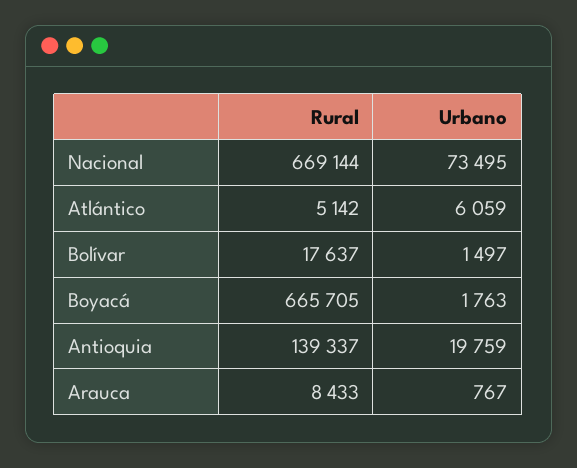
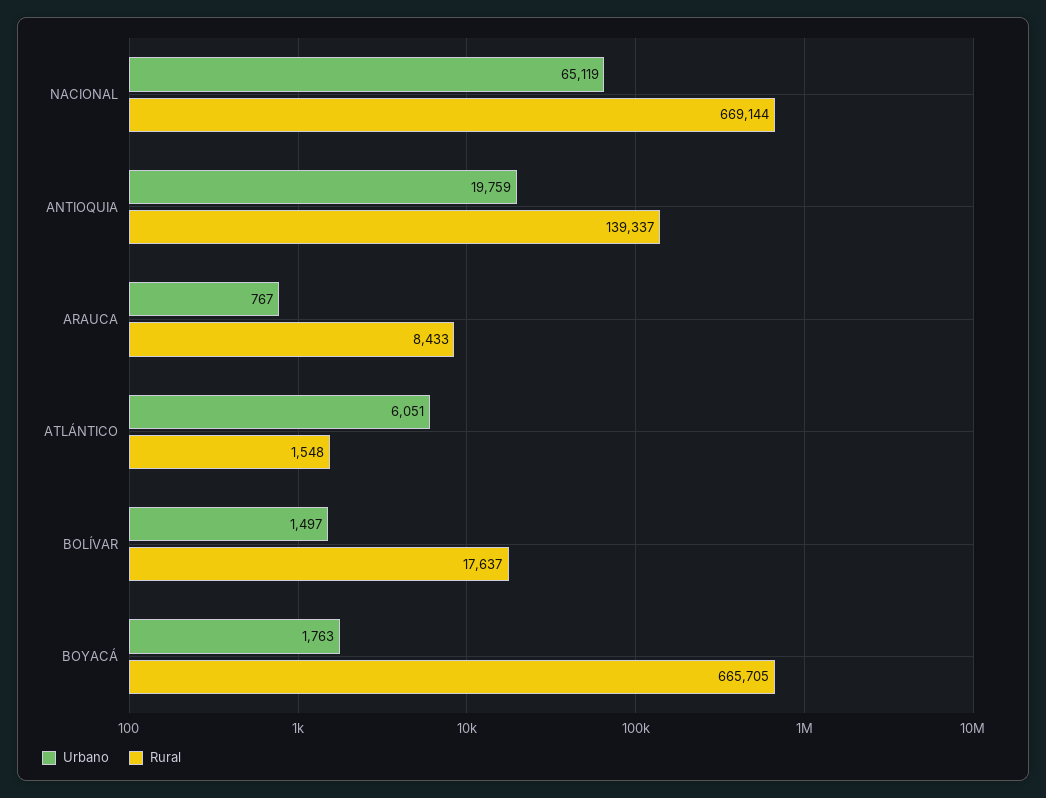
  {
    "Rural": {
      "Nacional": 669144,
-     "Atlántico": 5142,
+     "Atlántico": 1548,
      "Bolívar": 17637,
      "Boyacá": 665705,
      "Antioquia": 139337,
      "Arauca": 8433
    },
    "Urbano": {
-     "Nacional": 73495,
+     "Nacional": 65119,
-     "Atlántico": 6059,
+     "Atlántico": 6051,
      "Bolívar": 1497,
      "Boyacá": 1763,
      "Antioquia": 19759,
      "Arauca": 767
    }
  }

